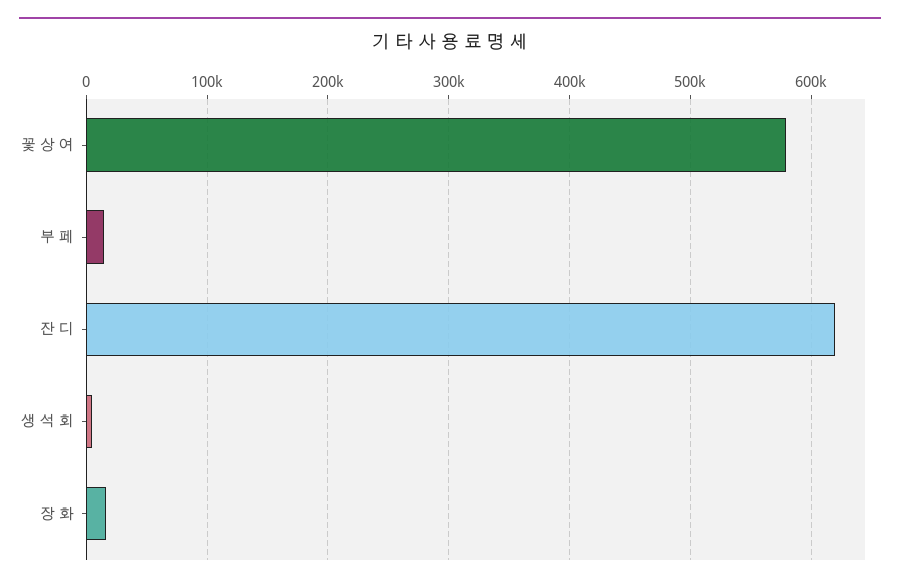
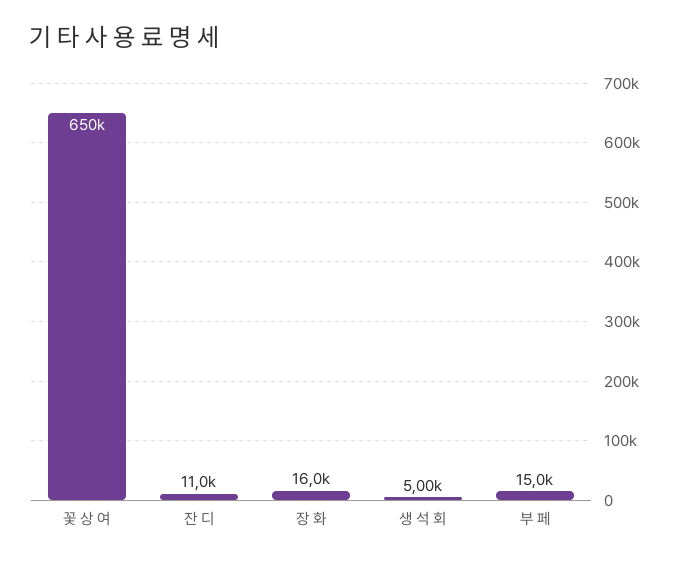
  {
-   "꽃 상 여": 580000,
+   "꽃 상 여": 650000,
    "부 페": 15000,
-   "잔 디": 620000,
+   "잔 디": 11000,
    "생 석 회": 5000,
    "장 화": 16000
  }

